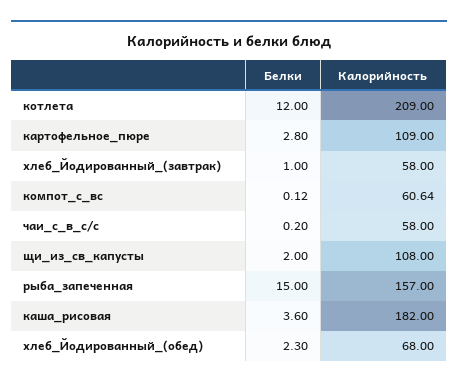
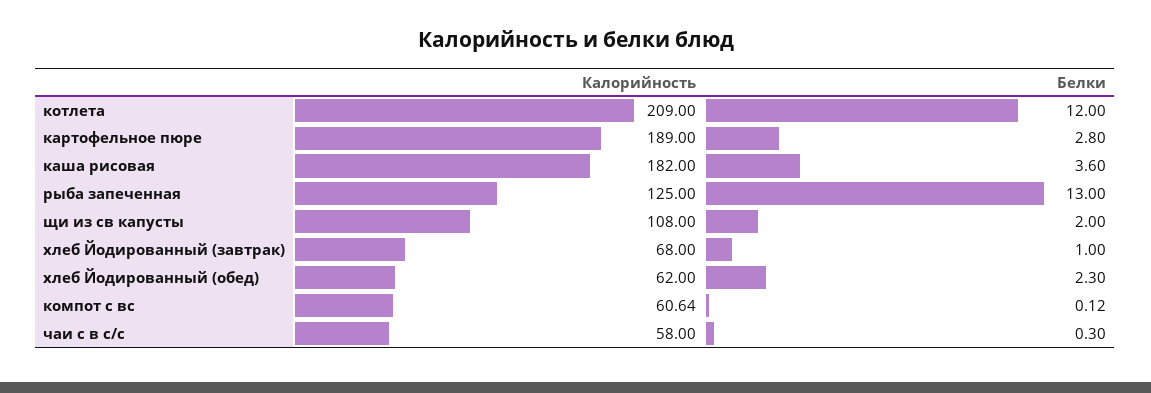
  {
    "Белки": {
      "котлета": 12,
      "картофельное_пюре": 2.8,
      "хлеб_Йодированный_(завтрак)": 1,
      "компот_с_вс": 0.12,
-     "чаи_с_в_с/с": 0.2,
+     "чаи_с_в_с/с": 0.3,
      "щи_из_св_капусты": 2,
-     "рыба_запеченная": 15,
+     "рыба_запеченная": 13,
      "каша_рисовая": 3.6,
      "хлеб_Йодированный_(обед)": 2.3
    },
    "Калорийность": {
      "котлета": 209,
-     "картофельное_пюре": 109,
+     "картофельное_пюре": 189,
-     "хлеб_Йодированный_(завтрак)": 58,
+     "хлеб_Йодированный_(завтрак)": 68,
      "компот_с_вс": 60.64,
      "чаи_с_в_с/с": 58,
      "щи_из_св_капусты": 108,
-     "рыба_запеченная": 157,
+     "рыба_запеченная": 125,
      "каша_рисовая": 182,
-     "хлеб_Йодированный_(обед)": 68
+     "хлеб_Йодированный_(обед)": 62
    }
  }

